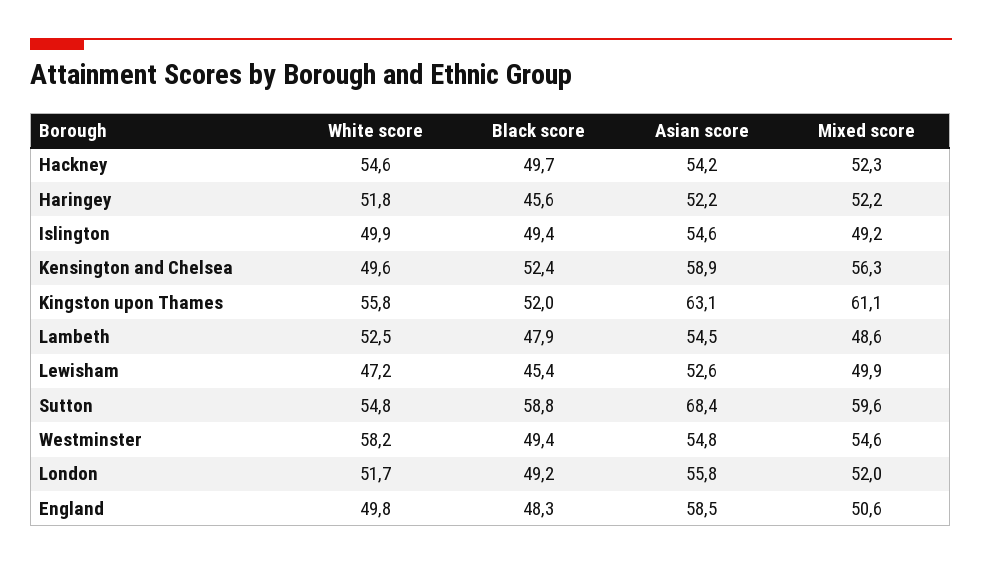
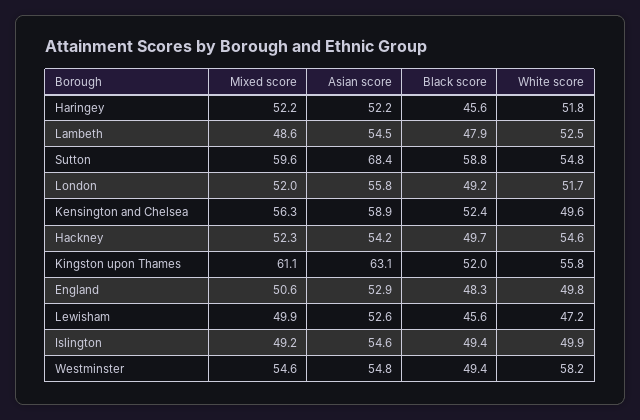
  {
    "White score": {
      "Hackney": 54.6,
      "Haringey": 51.8,
      "Islington": 49.9,
      "Kensington and Chelsea": 49.6,
      "Kingston upon Thames": 55.8,
      "Lambeth": 52.5,
      "Lewisham": 47.2,
      "Sutton": 54.8,
      "Westminster": 58.2,
      "London": 51.7,
      "England": 49.8
    },
    "Black score": {
      "Hackney": 49.7,
      "Haringey": 45.6,
      "Islington": 49.4,
      "Kensington and Chelsea": 52.4,
      "Kingston upon Thames": 52,
      "Lambeth": 47.9,
-     "Lewisham": 45.4,
+     "Lewisham": 45.6,
      "Sutton": 58.8,
      "Westminster": 49.4,
      "London": 49.2,
      "England": 48.3
    },
    "Asian score": {
      "Hackney": 54.2,
      "Haringey": 52.2,
      "Islington": 54.6,
      "Kensington and Chelsea": 58.9,
      "Kingston upon Thames": 63.1,
      "Lambeth": 54.5,
      "Lewisham": 52.6,
      "Sutton": 68.4,
      "Westminster": 54.8,
      "London": 55.8,
-     "England": 58.5
+     "England": 52.9
    },
    "Mixed score": {
      "Hackney": 52.3,
      "Haringey": 52.2,
      "Islington": 49.2,
      "Kensington and Chelsea": 56.3,
      "Kingston upon Thames": 61.1,
      "Lambeth": 48.6,
      "Lewisham": 49.9,
      "Sutton": 59.6,
      "Westminster": 54.6,
      "London": 52,
      "England": 50.6
    }
  }

